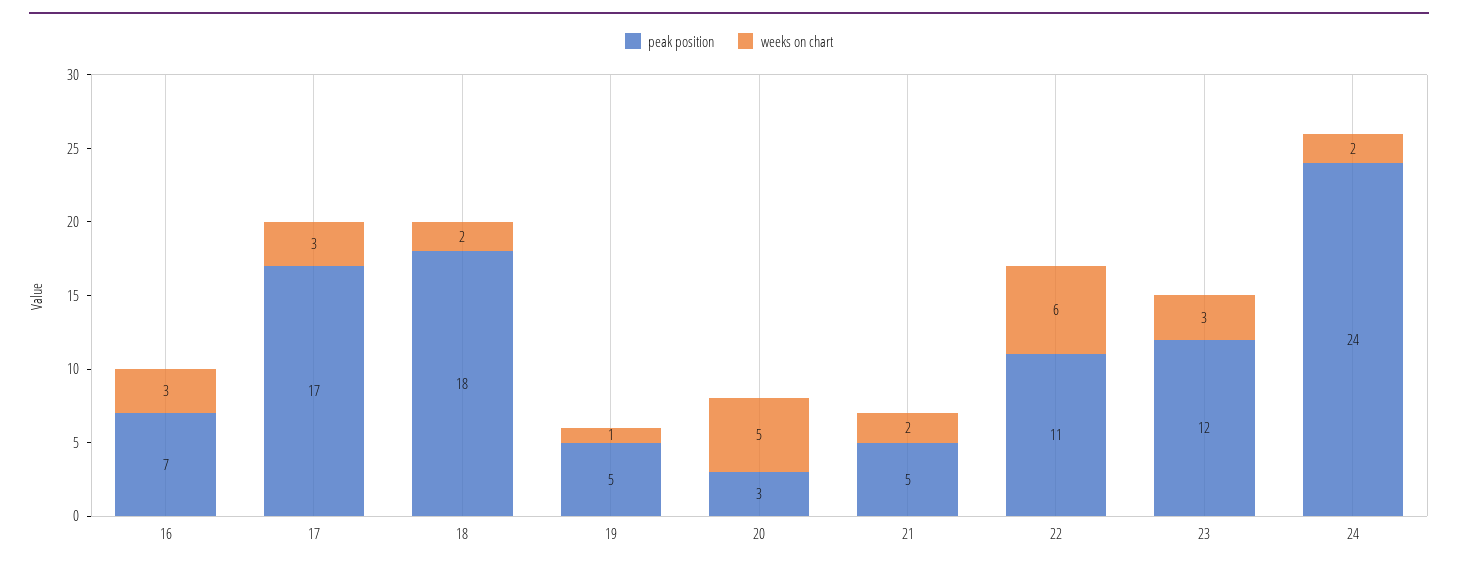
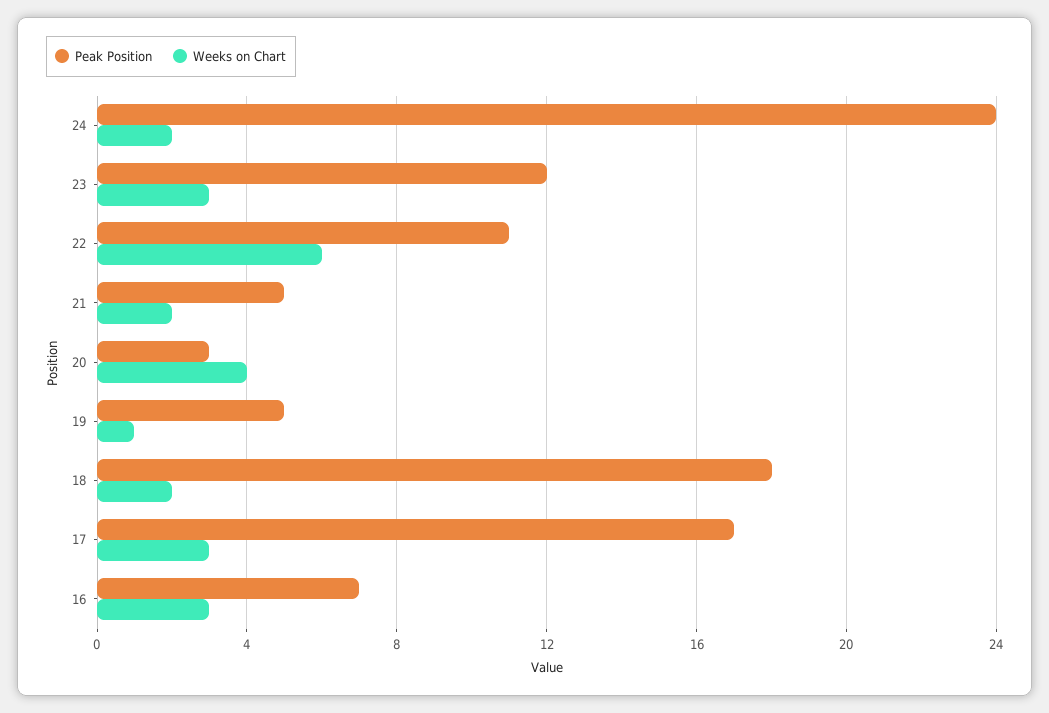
  {
    "peak position": {
      "16": 7,
      "17": 17,
      "18": 18,
      "19": 5,
      "20": 3,
      "21": 5,
      "22": 11,
      "23": 12,
      "24": 24
    },
    "weeks on chart": {
      "16": 3,
      "17": 3,
      "18": 2,
      "19": 1,
-     "20": 5,
+     "20": 4,
      "21": 2,
      "22": 6,
      "23": 3,
      "24": 2
    }
  }

